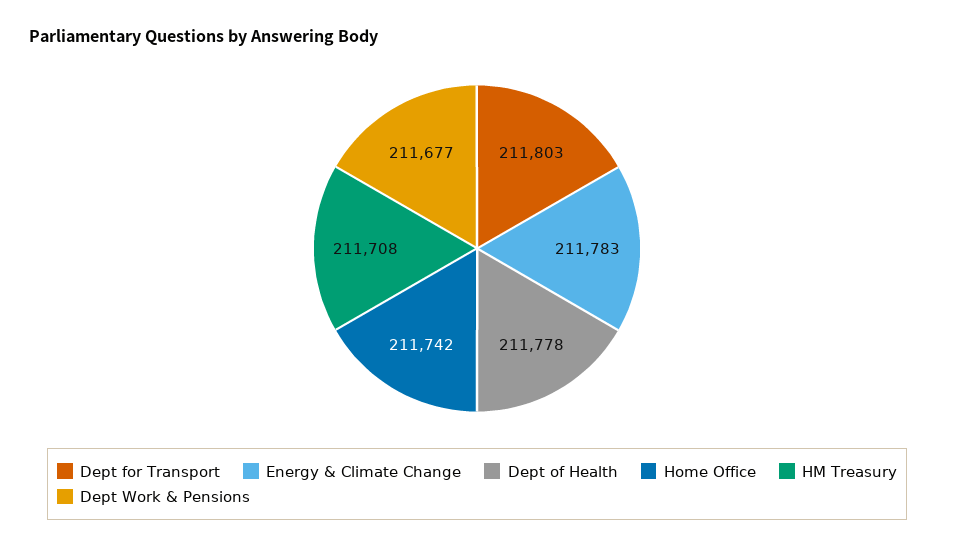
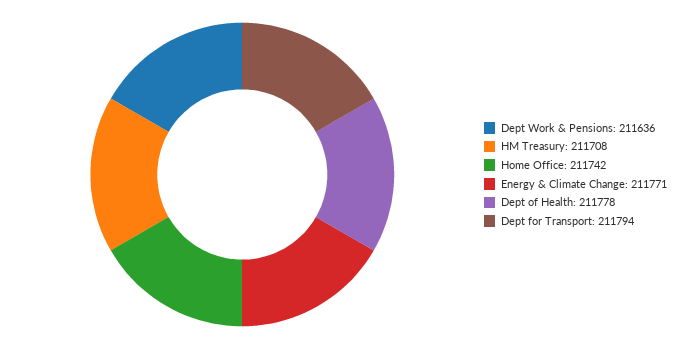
  {
-   "Dept for Transport": 211803,
+   "Dept for Transport": 211794,
-   "Energy & Climate Change": 211783,
+   "Energy & Climate Change": 211771,
    "Dept of Health": 211778,
    "Home Office": 211742,
    "HM Treasury": 211708,
-   "Dept Work & Pensions": 211677
+   "Dept Work & Pensions": 211636
  }

